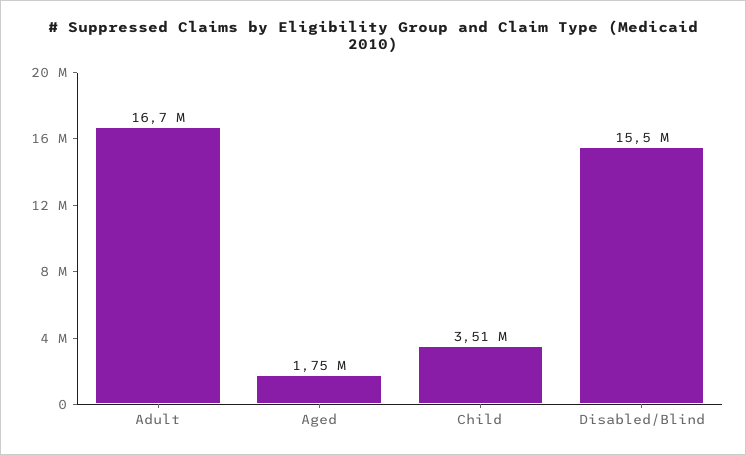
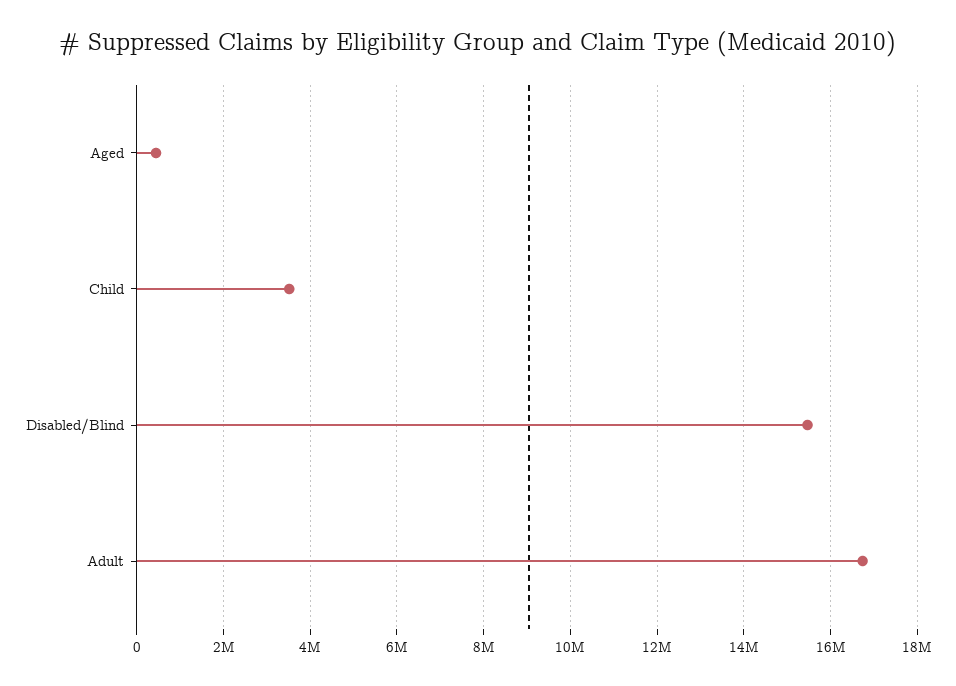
  {
    "Adult": 16700000,
-   "Aged": 1750000,
+   "Aged": 400000,
    "Child": 3510000,
    "Disabled/Blind": 15500000
  }

